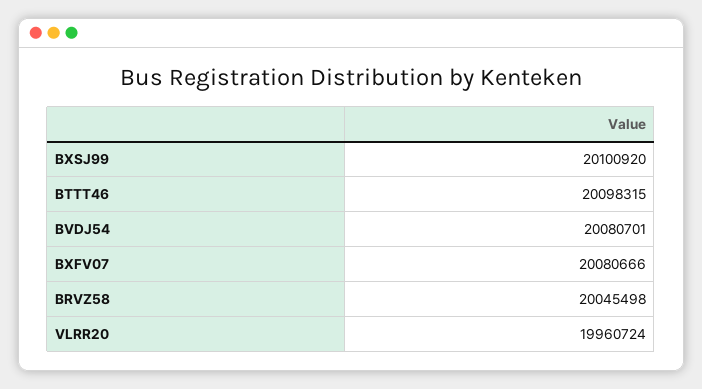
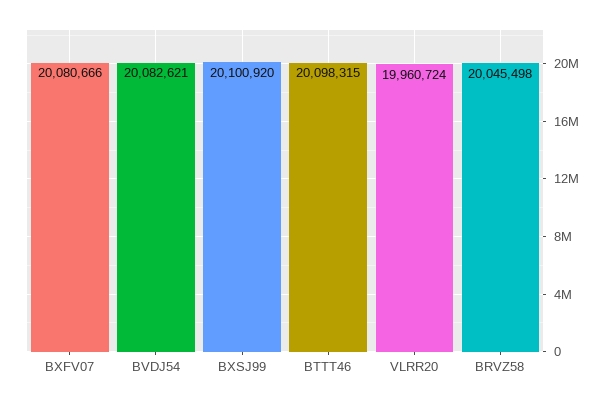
  {
    "BXSJ99": 20100920,
    "BTTT46": 20098315,
-   "BVDJ54": 20080701,
+   "BVDJ54": 20082621,
    "BXFV07": 20080666,
    "BRVZ58": 20045498,
    "VLRR20": 19960724
  }

